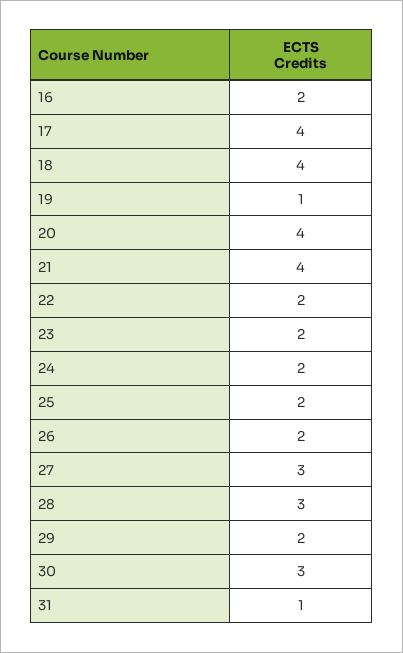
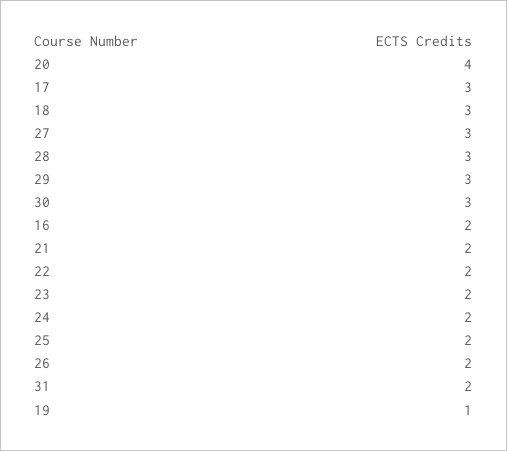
  {
    "16": 2,
-   "17": 4,
+   "17": 3,
-   "18": 4,
+   "18": 3,
    "19": 1,
    "20": 4,
-   "21": 4,
+   "21": 2,
    "22": 2,
    "23": 2,
    "24": 2,
    "25": 2,
    "26": 2,
    "27": 3,
    "28": 3,
-   "29": 2,
+   "29": 3,
    "30": 3,
-   "31": 1
+   "31": 2
  }

